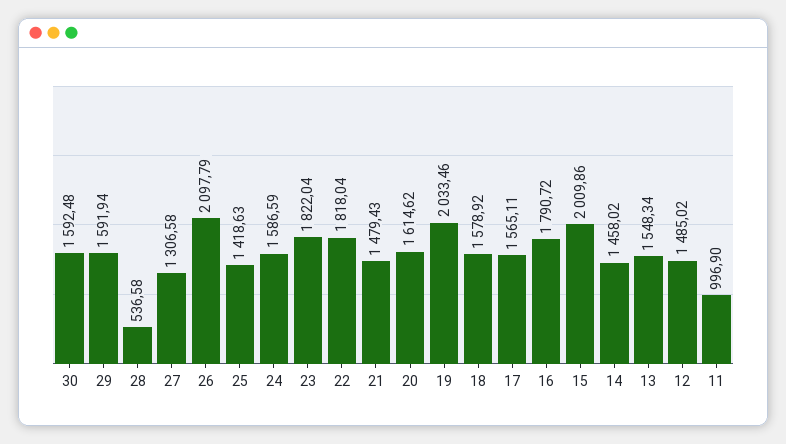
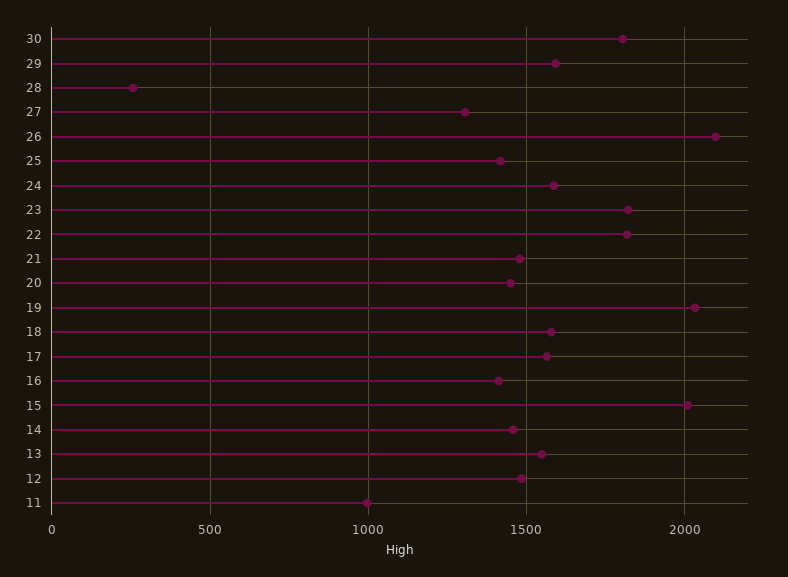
  {
-   "30": 1592.48,
+   "30": 1800,
    "29": 1591.94,
-   "28": 536.58,
+   "28": 250,
    "27": 1306.58,
    "26": 2097.79,
    "25": 1418.63,
    "24": 1586.59,
    "23": 1822.04,
    "22": 1818.04,
    "21": 1479.43,
-   "20": 1614.62,
+   "20": 1450,
    "19": 2033.46,
    "18": 1578.92,
    "17": 1565.11,
-   "16": 1790.72,
+   "16": 1400,
    "15": 2009.86,
    "14": 1458.02,
    "13": 1548.34,
    "12": 1485.02,
    "11": 996.9
  }

